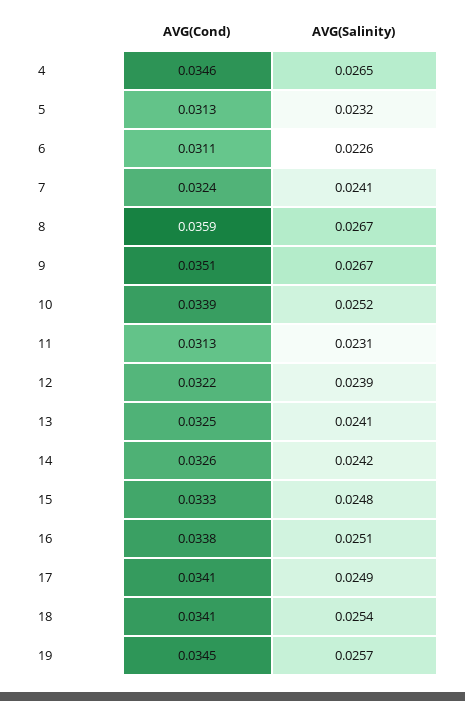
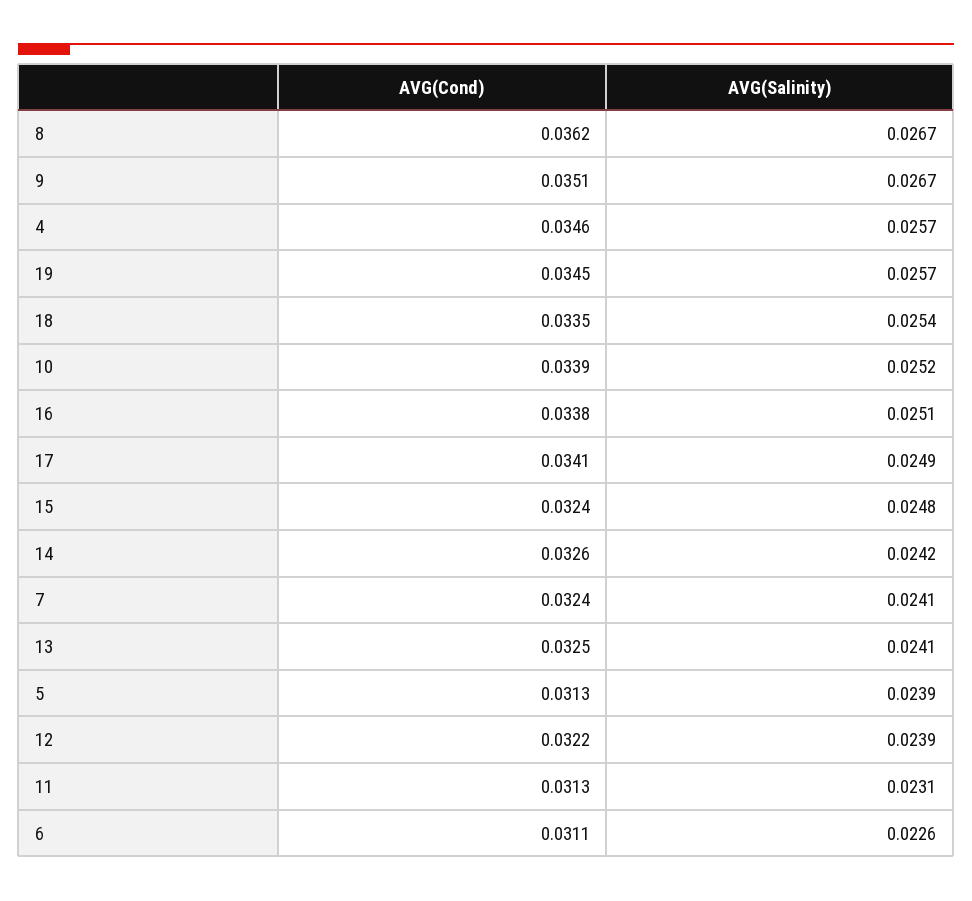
  {
    "AVG(Cond)": {
      "4": 0.0346,
      "5": 0.0313,
      "6": 0.0311,
      "7": 0.0324,
-     "8": 0.0359,
+     "8": 0.0362,
      "9": 0.0351,
      "10": 0.0339,
      "11": 0.0313,
      "12": 0.0322,
      "13": 0.0325,
      "14": 0.0326,
-     "15": 0.0333,
+     "15": 0.0324,
      "16": 0.0338,
      "17": 0.0341,
-     "18": 0.0341,
+     "18": 0.0335,
      "19": 0.0345
    },
    "AVG(Salinity)": {
-     "4": 0.0265,
+     "4": 0.0257,
-     "5": 0.0232,
+     "5": 0.0239,
      "6": 0.0226,
      "7": 0.0241,
      "8": 0.0267,
      "9": 0.0267,
      "10": 0.0252,
      "11": 0.0231,
      "12": 0.0239,
      "13": 0.0241,
      "14": 0.0242,
      "15": 0.0248,
      "16": 0.0251,
      "17": 0.0249,
      "18": 0.0254,
      "19": 0.0257
    }
  }

